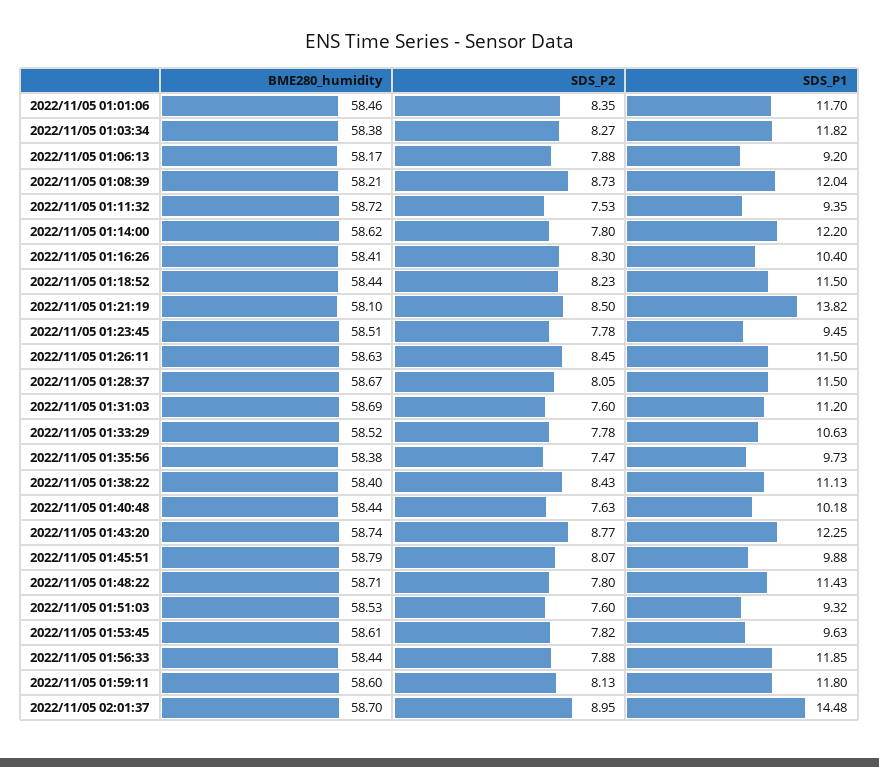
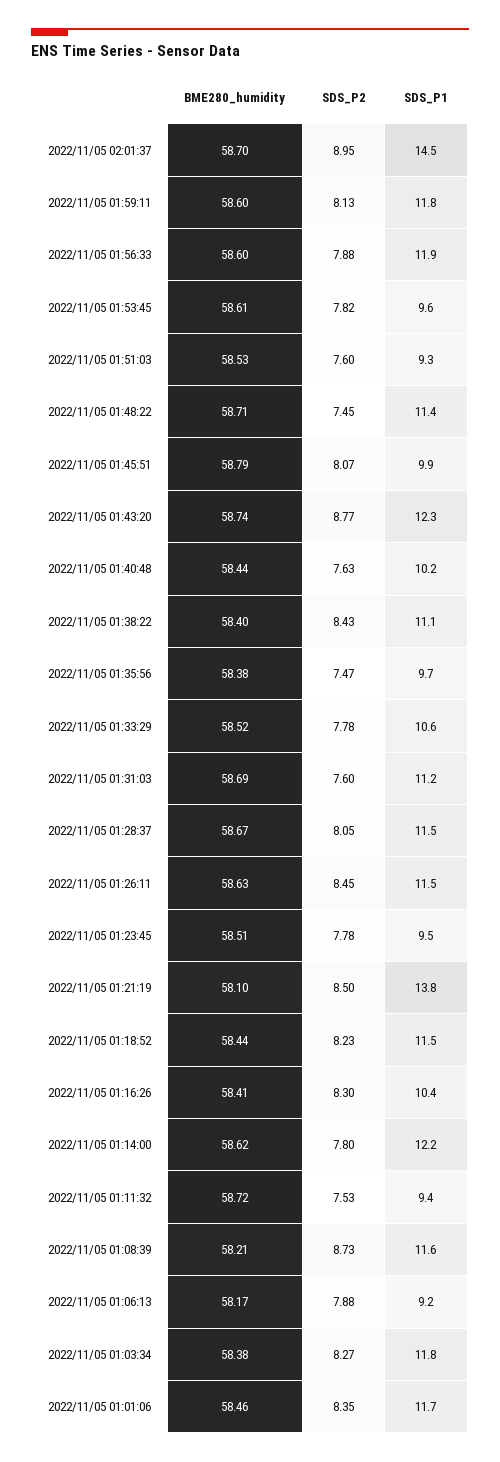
  {
    "BME280_humidity": {
      "2022/11/05 01:01:06": 58.46,
      "2022/11/05 01:03:34": 58.38,
      "2022/11/05 01:06:13": 58.17,
      "2022/11/05 01:08:39": 58.21,
      "2022/11/05 01:11:32": 58.72,
      "2022/11/05 01:14:00": 58.62,
      "2022/11/05 01:16:26": 58.41,
      "2022/11/05 01:18:52": 58.44,
      "2022/11/05 01:21:19": 58.1,
      "2022/11/05 01:23:45": 58.51,
      "2022/11/05 01:26:11": 58.63,
      "2022/11/05 01:28:37": 58.67,
      "2022/11/05 01:31:03": 58.69,
      "2022/11/05 01:33:29": 58.52,
      "2022/11/05 01:35:56": 58.38,
      "2022/11/05 01:38:22": 58.4,
      "2022/11/05 01:40:48": 58.44,
      "2022/11/05 01:43:20": 58.74,
      "2022/11/05 01:45:51": 58.79,
      "2022/11/05 01:48:22": 58.71,
      "2022/11/05 01:51:03": 58.53,
      "2022/11/05 01:53:45": 58.61,
-     "2022/11/05 01:56:33": 58.44,
+     "2022/11/05 01:56:33": 58.6,
      "2022/11/05 01:59:11": 58.6,
      "2022/11/05 02:01:37": 58.7
    },
    "SDS_P2": {
      "2022/11/05 01:01:06": 8.35,
      "2022/11/05 01:03:34": 8.27,
      "2022/11/05 01:06:13": 7.88,
      "2022/11/05 01:08:39": 8.73,
      "2022/11/05 01:11:32": 7.53,
      "2022/11/05 01:14:00": 7.8,
      "2022/11/05 01:16:26": 8.3,
      "2022/11/05 01:18:52": 8.23,
      "2022/11/05 01:21:19": 8.5,
      "2022/11/05 01:23:45": 7.78,
      "2022/11/05 01:26:11": 8.45,
      "2022/11/05 01:28:37": 8.05,
      "2022/11/05 01:31:03": 7.6,
      "2022/11/05 01:33:29": 7.78,
      "2022/11/05 01:35:56": 7.47,
      "2022/11/05 01:38:22": 8.43,
      "2022/11/05 01:40:48": 7.63,
      "2022/11/05 01:43:20": 8.77,
      "2022/11/05 01:45:51": 8.07,
-     "2022/11/05 01:48:22": 7.8,
+     "2022/11/05 01:48:22": 7.45,
      "2022/11/05 01:51:03": 7.6,
      "2022/11/05 01:53:45": 7.82,
      "2022/11/05 01:56:33": 7.88,
      "2022/11/05 01:59:11": 8.13,
      "2022/11/05 02:01:37": 8.95
    },
    "SDS_P1": {
      "2022/11/05 01:01:06": 11.7,
      "2022/11/05 01:03:34": 11.82,
      "2022/11/05 01:06:13": 9.2,
-     "2022/11/05 01:08:39": 12.04,
+     "2022/11/05 01:08:39": 11.6,
      "2022/11/05 01:11:32": 9.35,
      "2022/11/05 01:14:00": 12.2,
      "2022/11/05 01:16:26": 10.4,
      "2022/11/05 01:18:52": 11.5,
      "2022/11/05 01:21:19": 13.82,
      "2022/11/05 01:23:45": 9.45,
      "2022/11/05 01:26:11": 11.5,
      "2022/11/05 01:28:37": 11.5,
      "2022/11/05 01:31:03": 11.2,
      "2022/11/05 01:33:29": 10.63,
      "2022/11/05 01:35:56": 9.73,
      "2022/11/05 01:38:22": 11.13,
      "2022/11/05 01:40:48": 10.18,
      "2022/11/05 01:43:20": 12.25,
      "2022/11/05 01:45:51": 9.88,
      "2022/11/05 01:48:22": 11.43,
      "2022/11/05 01:51:03": 9.32,
      "2022/11/05 01:53:45": 9.63,
      "2022/11/05 01:56:33": 11.85,
      "2022/11/05 01:59:11": 11.8,
      "2022/11/05 02:01:37": 14.48
    }
  }

